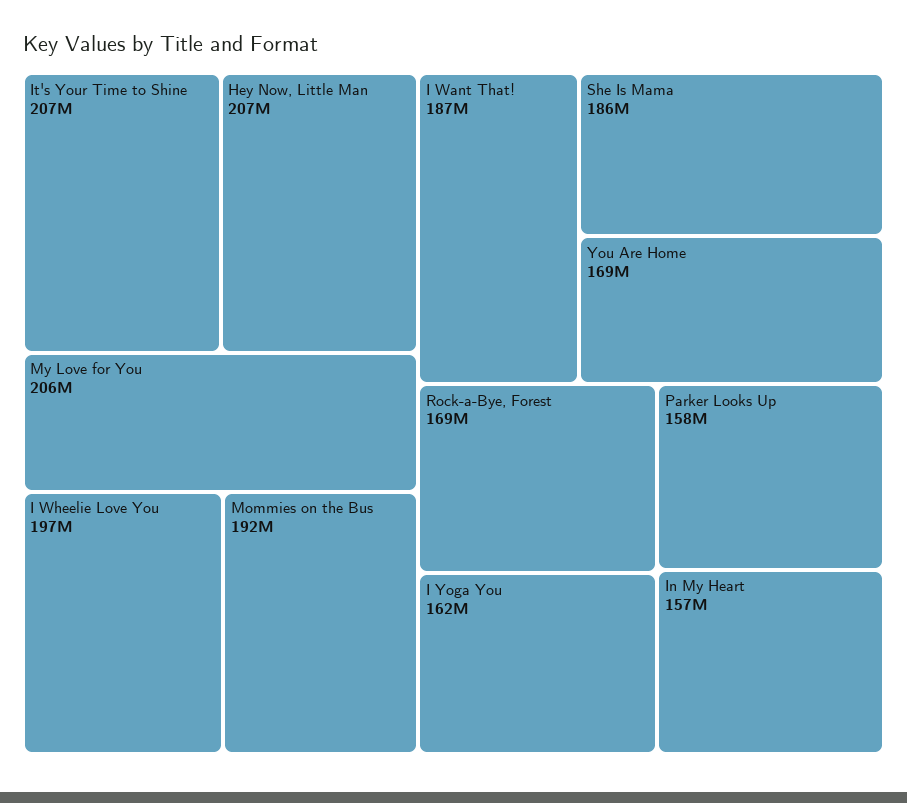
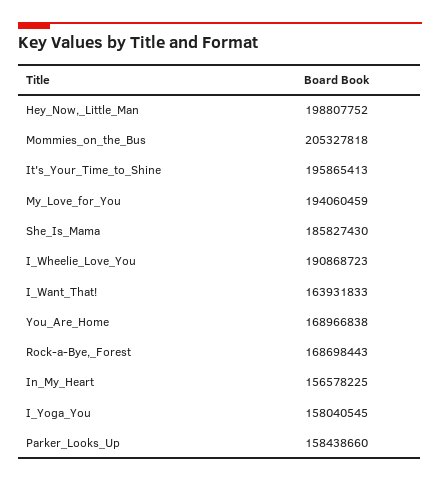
  {
-   "It's Your Time to Shine": 207000000,
+   "It's Your Time to Shine": 195865413,
-   "Hey Now, Little Man": 207000000,
+   "Hey Now, Little Man": 198807752,
-   "My Love for You": 206000000,
+   "My Love for You": 194060459,
-   "I Wheelie Love You": 197000000,
+   "I Wheelie Love You": 190868723,
-   "Mommies on the Bus": 192000000,
+   "Mommies on the Bus": 205327818,
-   "I Want That!": 187000000,
+   "I Want That!": 163931833,
    "She Is Mama": 185827430,
    "You Are Home": 168966838,
    "Rock-a-Bye, Forest": 168698443,
-   "I Yoga You": 162000000,
+   "I Yoga You": 158040545,
    "Parker Looks Up": 158438660,
    "In My Heart": 156578225
  }

